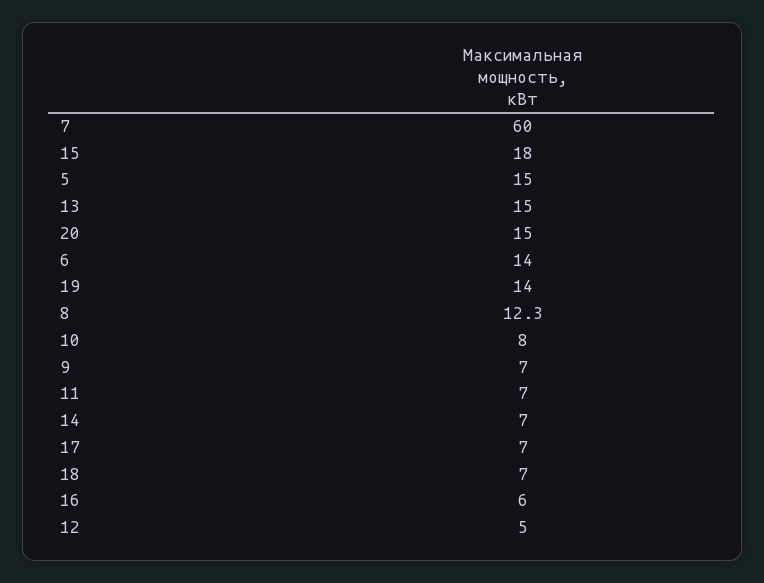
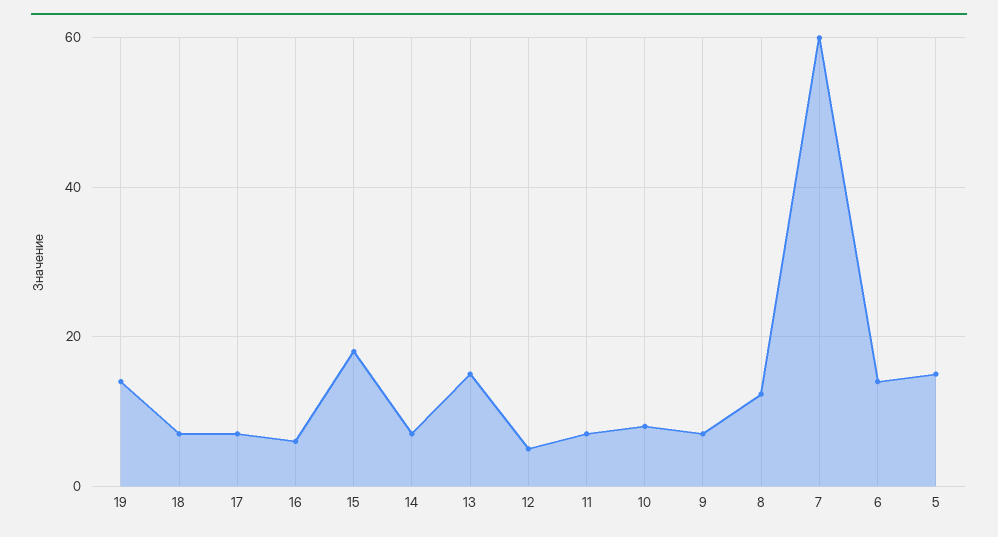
  {
    "7": 60,
    "15": 18,
    "5": 15,
    "13": 15,
-   "20": 15,
    "6": 14,
    "19": 14,
    "8": 12.3,
    "10": 8,
    "9": 7,
    "11": 7,
    "14": 7,
    "17": 7,
    "18": 7,
    "16": 6,
    "12": 5
  }

